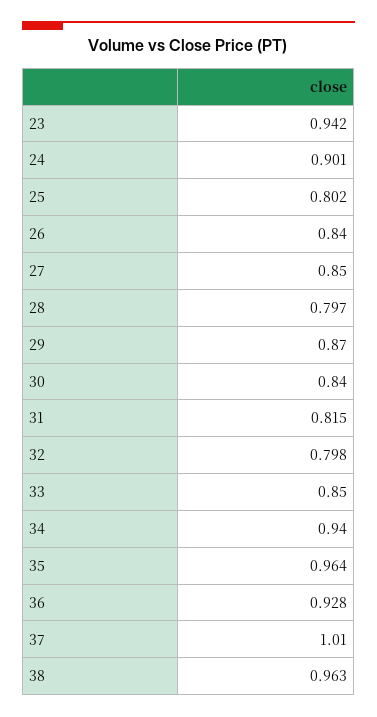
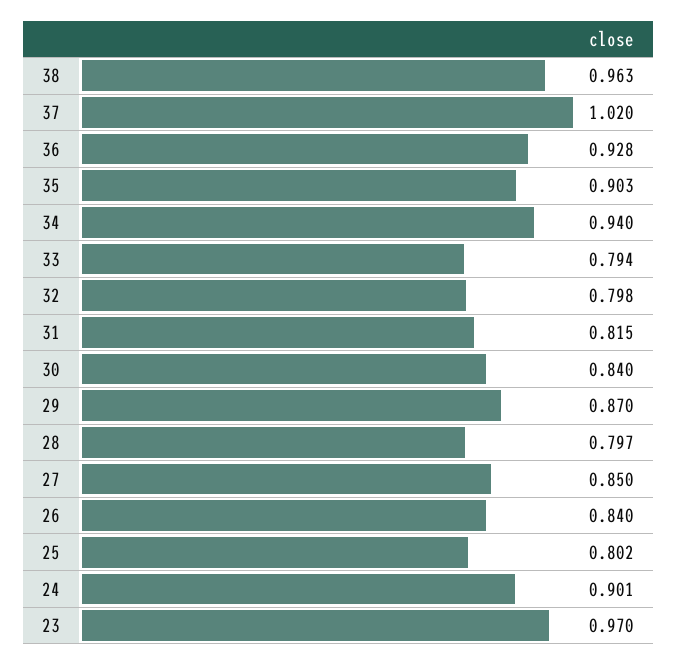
  {
-   "23": 0.942,
+   "23": 0.97,
    "24": 0.901,
    "25": 0.802,
    "26": 0.84,
    "27": 0.85,
    "28": 0.797,
    "29": 0.87,
    "30": 0.84,
    "31": 0.815,
    "32": 0.798,
-   "33": 0.85,
+   "33": 0.794,
    "34": 0.94,
-   "35": 0.964,
+   "35": 0.903,
    "36": 0.928,
-   "37": 1.01,
+   "37": 1.02,
    "38": 0.963
  }

